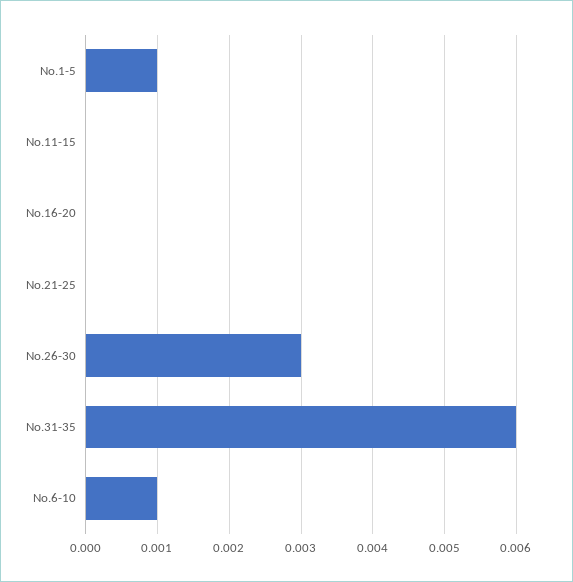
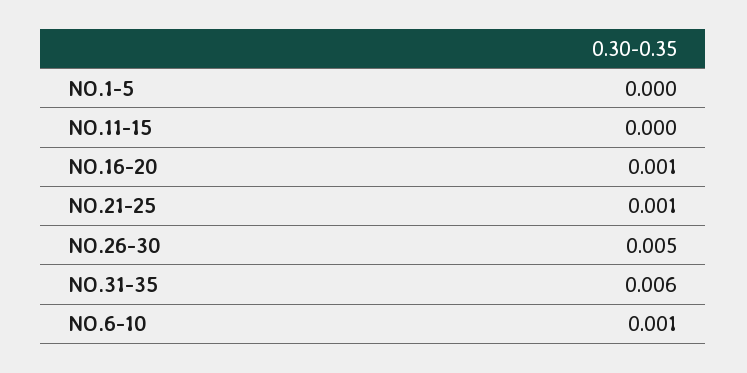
  {
-   "No.1-5": 0.001,
+   "No.1-5": 0,
    "No.11-15": 0,
-   "No.16-20": 0,
+   "No.16-20": 0.001,
-   "No.21-25": 0,
+   "No.21-25": 0.001,
-   "No.26-30": 0.003,
+   "No.26-30": 0.005,
    "No.31-35": 0.006,
    "No.6-10": 0.001
  }

